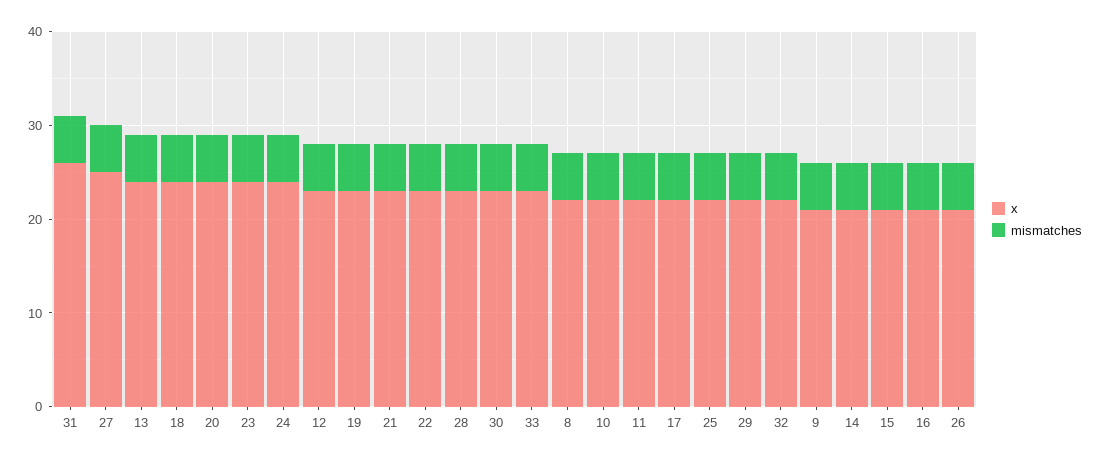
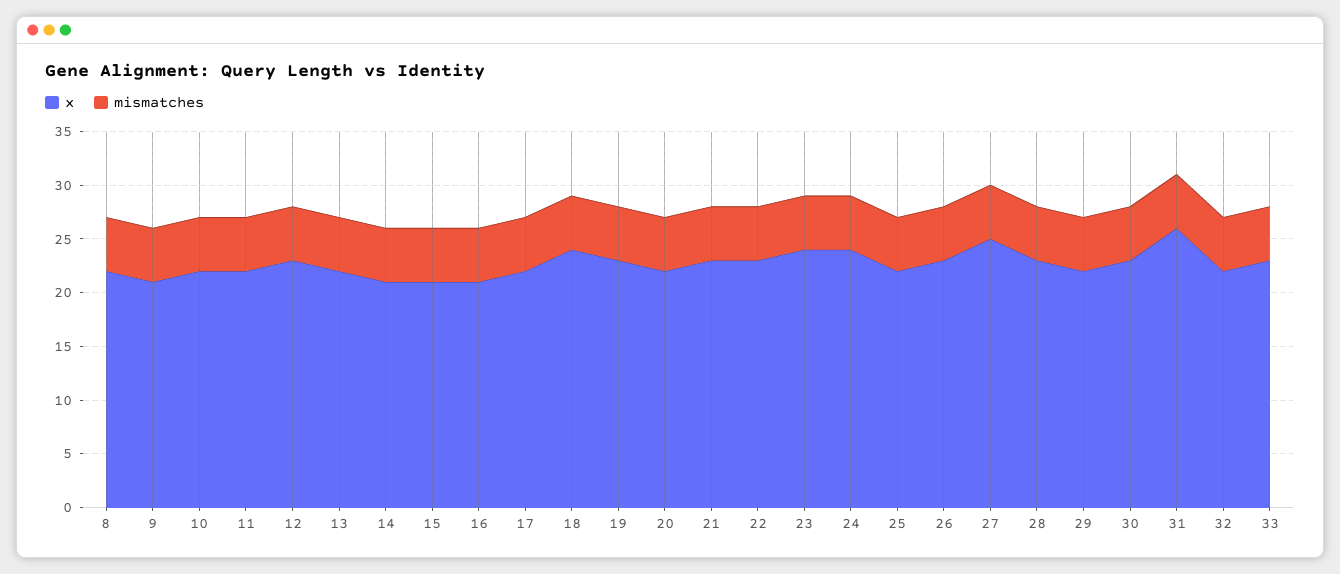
  {
    "x": {
      "31": 26,
      "27": 25,
-     "13": 24,
+     "13": 22,
      "18": 24,
-     "20": 24,
+     "20": 22,
      "23": 24,
      "24": 24,
      "12": 23,
      "19": 23,
      "21": 23,
      "22": 23,
      "28": 23,
      "30": 23,
      "33": 23,
      "8": 22,
      "10": 22,
      "11": 22,
      "17": 22,
      "25": 22,
      "29": 22,
      "32": 22,
      "9": 21,
      "14": 21,
      "15": 21,
      "16": 21,
-     "26": 21
+     "26": 23
    },
    "mismatches": {
      "31": 5,
      "27": 5,
      "13": 5,
      "18": 5,
      "20": 5,
      "23": 5,
      "24": 5,
      "12": 5,
      "19": 5,
      "21": 5,
      "22": 5,
      "28": 5,
      "30": 5,
      "33": 5,
      "8": 5,
      "10": 5,
      "11": 5,
      "17": 5,
      "25": 5,
      "29": 5,
      "32": 5,
      "9": 5,
      "14": 5,
      "15": 5,
      "16": 5,
      "26": 5
    }
  }

